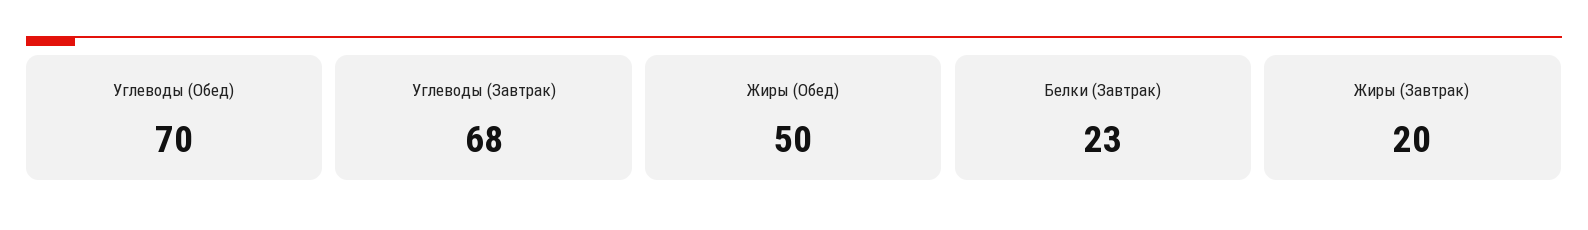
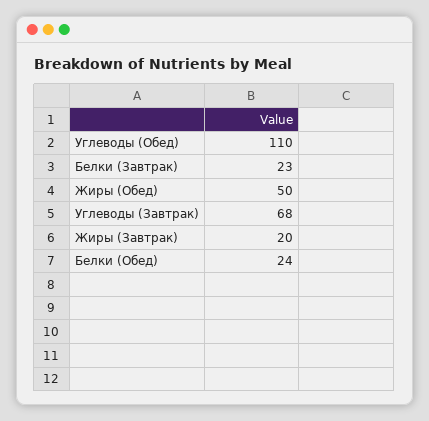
  {
-   "Углеводы (Обед)": 70,
+   "Углеводы (Обед)": 110,
    "Углеводы (Завтрак)": 68,
    "Жиры (Обед)": 50,
    "Белки (Завтрак)": 23,
-   "Жиры (Завтрак)": 20
+   "Жиры (Завтрак)": 20,
+   "Белки (Обед)": 24
  }

